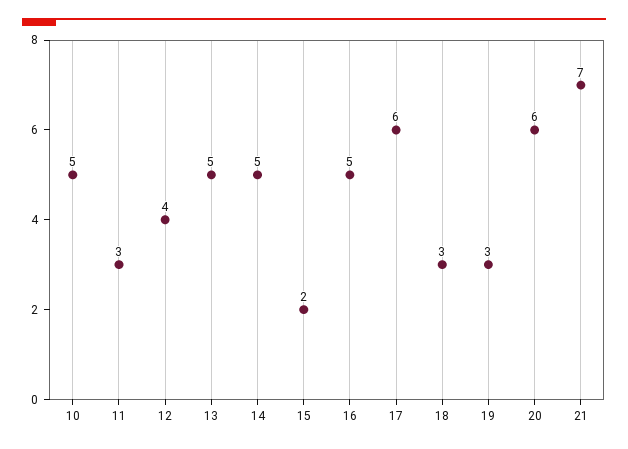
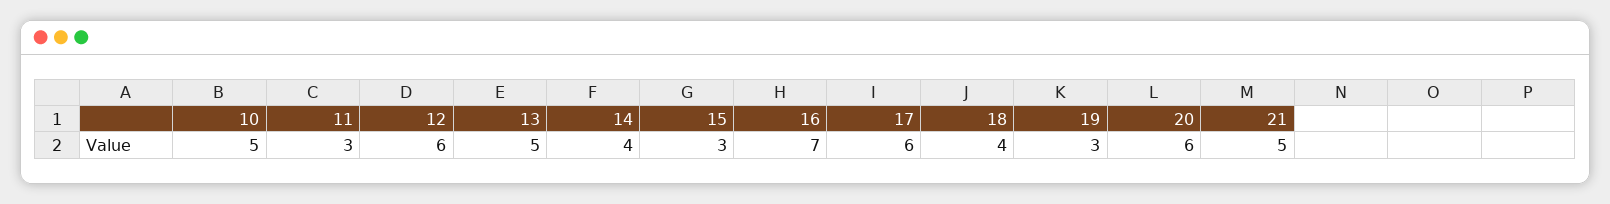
  {
    "10": 5,
    "11": 3,
-   "12": 4,
+   "12": 6,
    "13": 5,
-   "14": 5,
+   "14": 4,
-   "15": 2,
+   "15": 3,
-   "16": 5,
+   "16": 7,
    "17": 6,
-   "18": 3,
+   "18": 4,
    "19": 3,
    "20": 6,
-   "21": 7
+   "21": 5
  }

